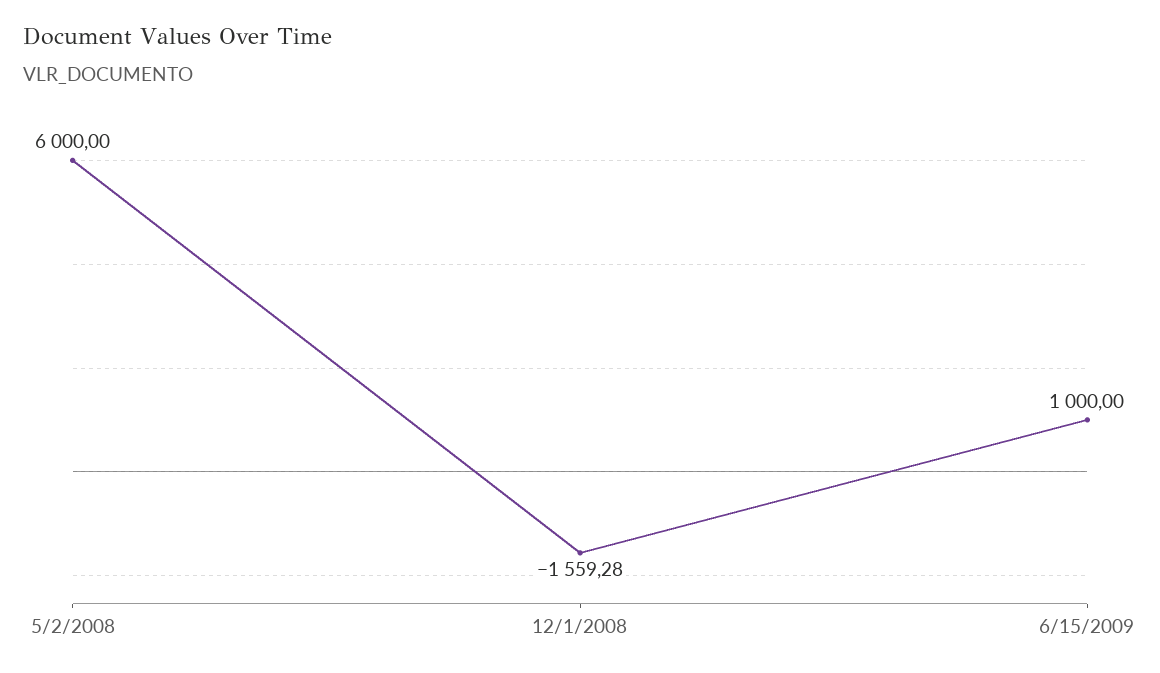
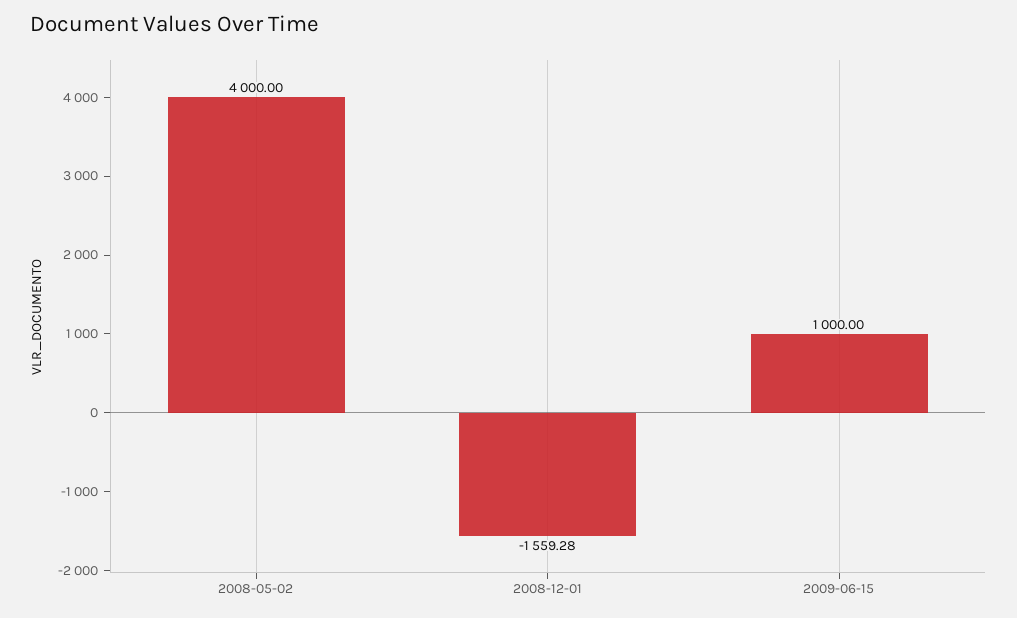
  {
-   "5/2/2008": 6000,
+   "5/2/2008": 4000,
    "12/1/2008": -1559.28,
    "6/15/2009": 1000
  }

